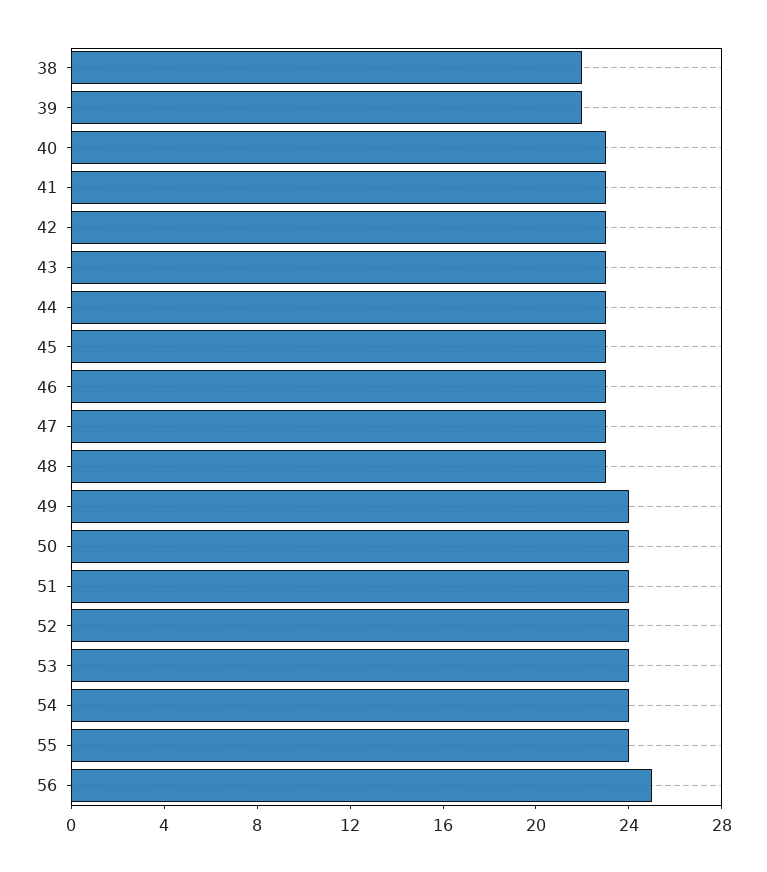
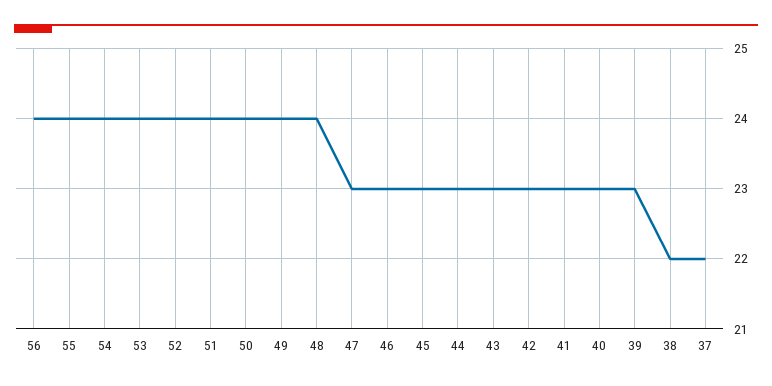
  {
    "38": 22,
-   "39": 22,
+   "39": 23,
    "40": 23,
    "41": 23,
    "42": 23,
    "43": 23,
    "44": 23,
    "45": 23,
    "46": 23,
    "47": 23,
-   "48": 23,
+   "48": 24,
    "49": 24,
    "50": 24,
    "51": 24,
    "52": 24,
    "53": 24,
    "54": 24,
    "55": 24,
-   "56": 25
+   "56": 24,
+   "37": 22
  }

